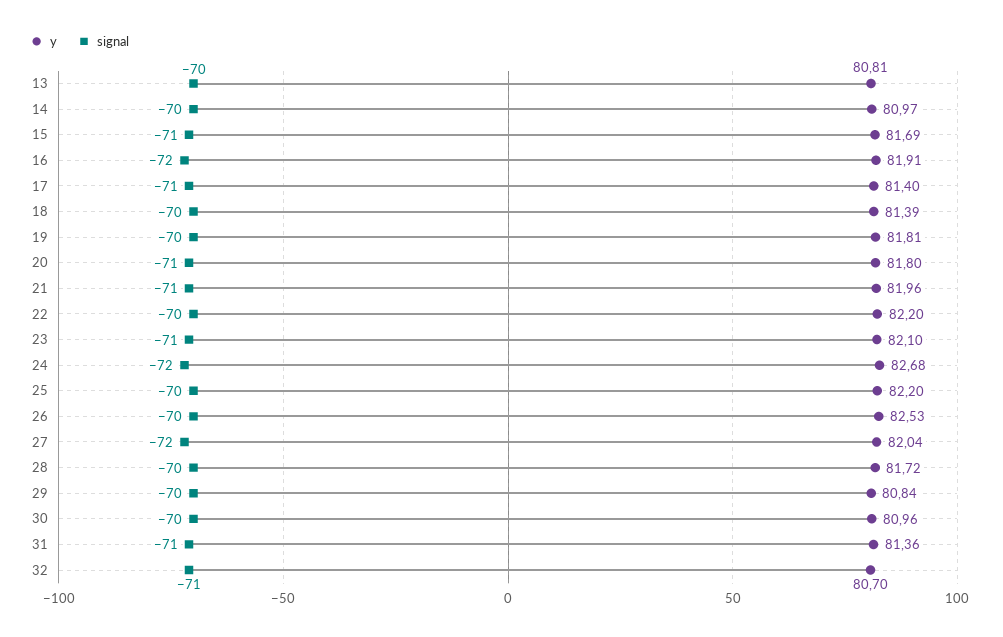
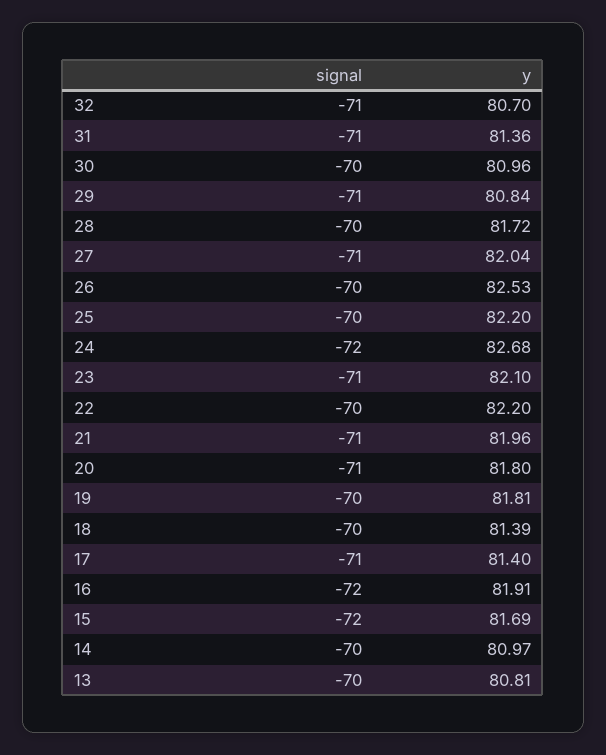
  {
    "y": {
      "13": 80.81,
      "14": 80.97,
      "15": 81.69,
      "16": 81.91,
      "17": 81.4,
      "18": 81.39,
      "19": 81.81,
      "20": 81.8,
      "21": 81.96,
      "22": 82.2,
      "23": 82.1,
      "24": 82.68,
      "25": 82.2,
      "26": 82.53,
      "27": 82.04,
      "28": 81.72,
      "29": 80.84,
      "30": 80.96,
      "31": 81.36,
      "32": 80.7
    },
    "signal": {
      "13": -70,
      "14": -70,
-     "15": -71,
+     "15": -72,
      "16": -72,
      "17": -71,
      "18": -70,
      "19": -70,
      "20": -71,
      "21": -71,
      "22": -70,
      "23": -71,
      "24": -72,
      "25": -70,
      "26": -70,
-     "27": -72,
+     "27": -71,
      "28": -70,
-     "29": -70,
+     "29": -71,
      "30": -70,
      "31": -71,
      "32": -71
    }
  }

